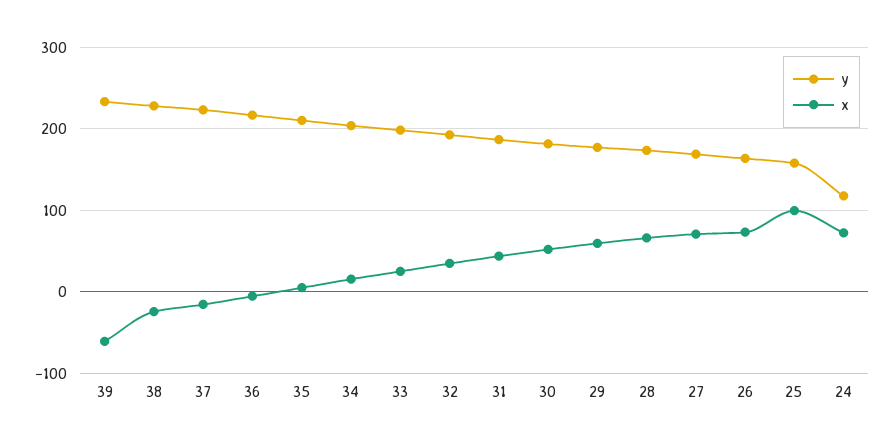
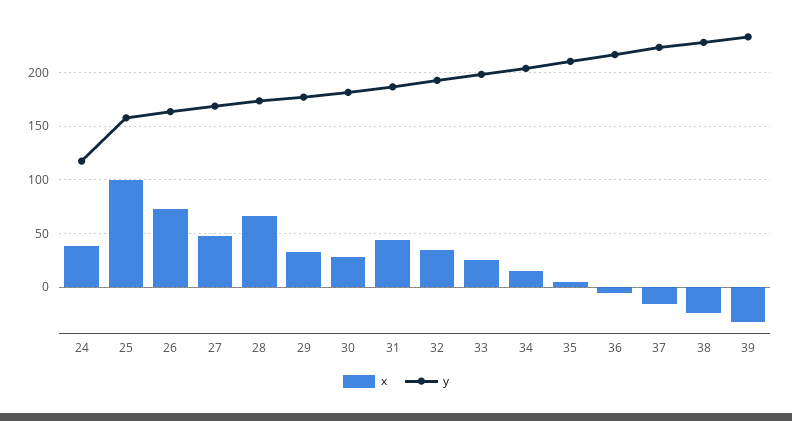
  {
    "y": {
      "39": 230,
      "38": 230,
      "37": 220,
      "36": 220,
      "35": 210,
      "34": 200,
      "33": 200,
      "32": 190,
      "31": 190,
      "30": 180,
      "29": 180,
      "28": 170,
      "27": 170,
      "26": 160,
      "25": 160,
      "24": 120
    },
    "x": {
-     "39": -60,
+     "39": -30,
      "38": -20,
      "37": -20,
      "36": -10,
      "35": 10,
      "34": 20,
      "33": 30,
      "32": 30,
      "31": 40,
-     "30": 50,
+     "30": 30,
-     "29": 60,
+     "29": 30,
      "28": 70,
-     "27": 70,
+     "27": 50,
      "26": 70,
      "25": 100,
-     "24": 70
+     "24": 40
    }
  }

